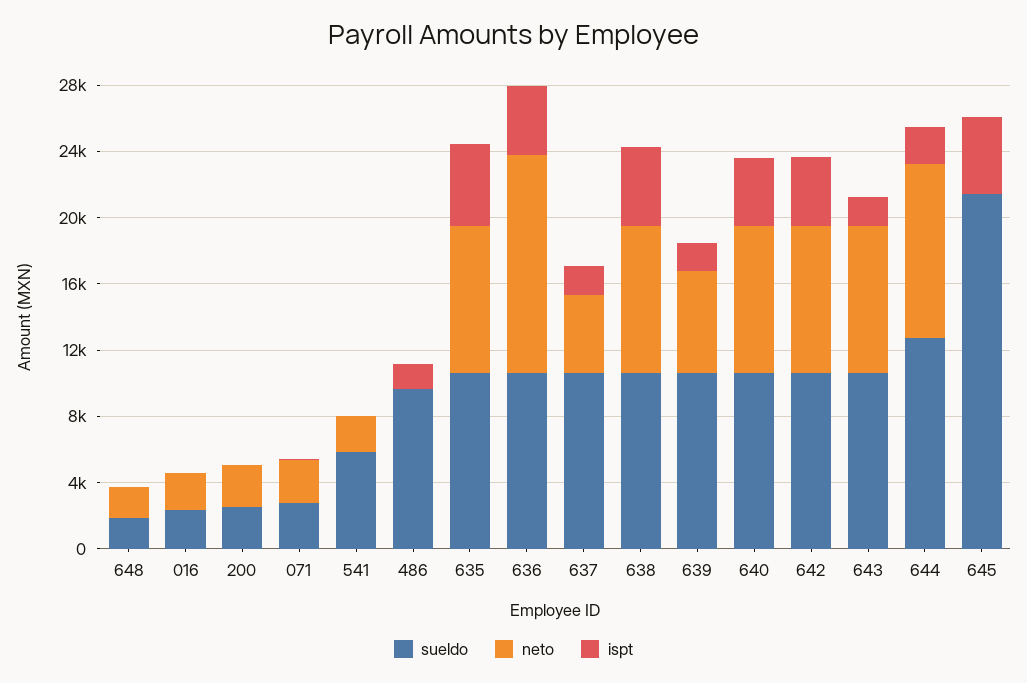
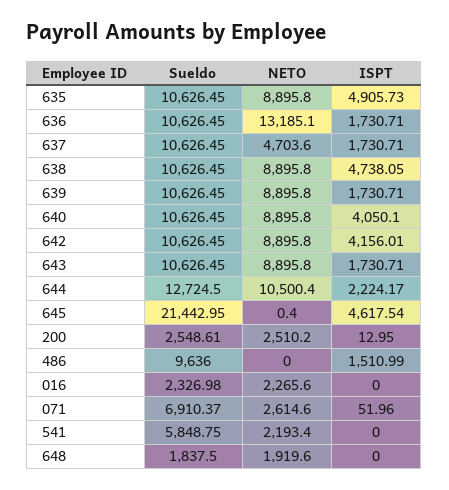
  {
    "sueldo": {
      "648": 1837.5,
      "016": 2326.98,
      "200": 2548.61,
-     "071": 3000,
+     "071": 6910.37,
      "541": 5848.75,
      "486": 9636,
      "635": 10626.45,
      "636": 10626.45,
      "637": 10626.45,
      "638": 10626.45,
      "639": 10626.45,
      "640": 10626.45,
      "642": 10626.45,
      "643": 10626.45,
      "644": 12724.5,
      "645": 21442.95
    },
    "neto": {
      "648": 1919.6,
      "016": 2265.6,
      "200": 2510.2,
      "071": 2614.6,
      "541": 2193.4,
      "486": 0,
      "635": 8895.8,
      "636": 13185.1,
      "637": 4703.6,
      "638": 8895.8,
-     "639": 6000,
+     "639": 8895.8,
      "640": 8895.8,
      "642": 8895.8,
      "643": 8895.8,
      "644": 10500.4,
      "645": 0.4
    },
    "ispt": {
      "648": 0,
      "016": 0,
      "200": 12.95,
      "071": 51.96,
      "541": 0,
      "486": 1510.99,
      "635": 4905.73,
-     "636": 4000,
+     "636": 1730.71,
      "637": 1730.71,
      "638": 4738.05,
      "639": 1730.71,
      "640": 4050.1,
      "642": 4156.01,
      "643": 1730.71,
      "644": 2224.17,
      "645": 4617.54
    }
  }

